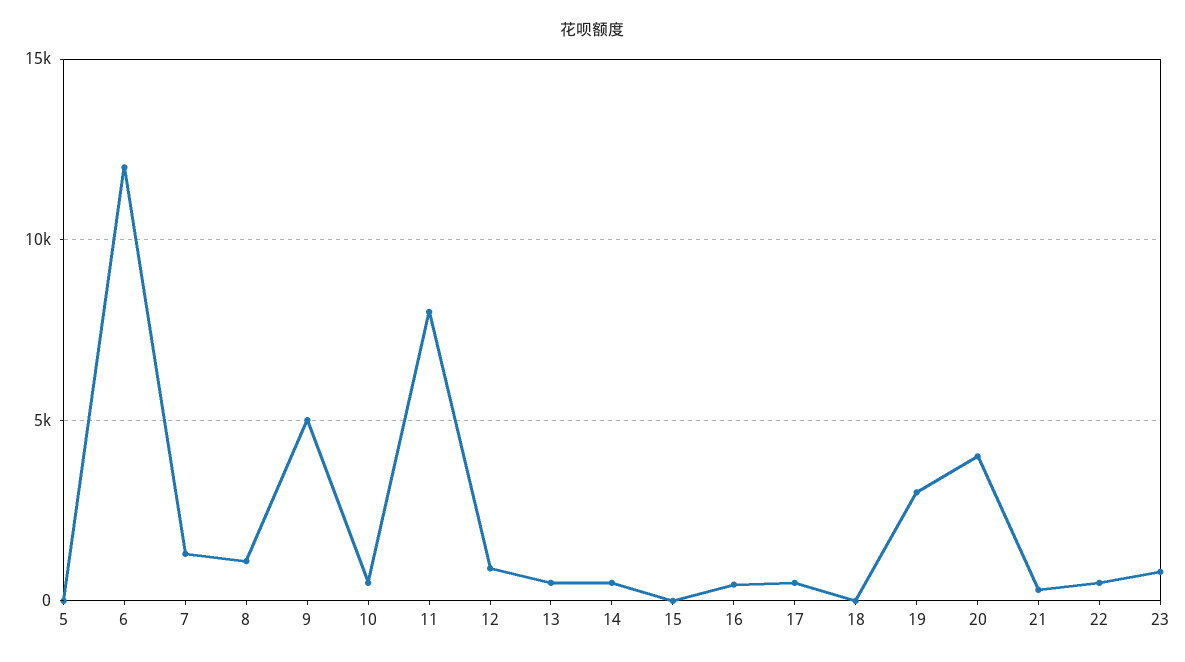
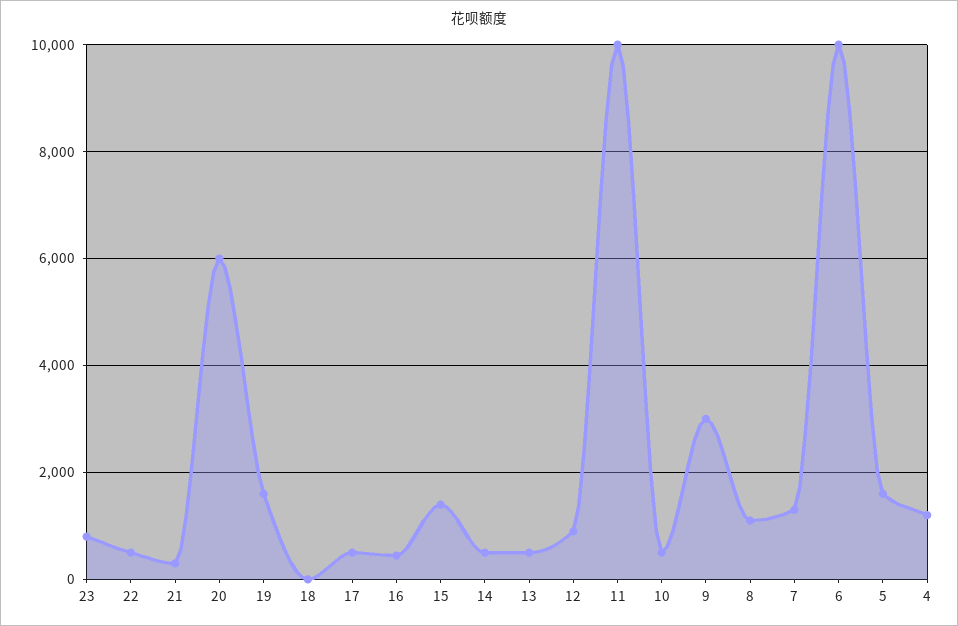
  {
-   "5": 0,
+   "5": 1600,
-   "6": 12000,
+   "6": 10000,
    "7": 1400,
    "8": 1200,
-   "9": 5000,
+   "9": 3000,
    "10": 600,
-   "11": 8000,
+   "11": 10000,
    "12": 1000,
    "13": 600,
    "14": 600,
-   "15": 0,
+   "15": 1400,
    "16": 400,
    "17": 600,
    "18": 0,
-   "19": 3000,
+   "19": 1600,
-   "20": 4000,
+   "20": 6000,
    "21": 400,
    "22": 600,
-   "23": 800
+   "23": 800,
+   "4": 1200
  }

